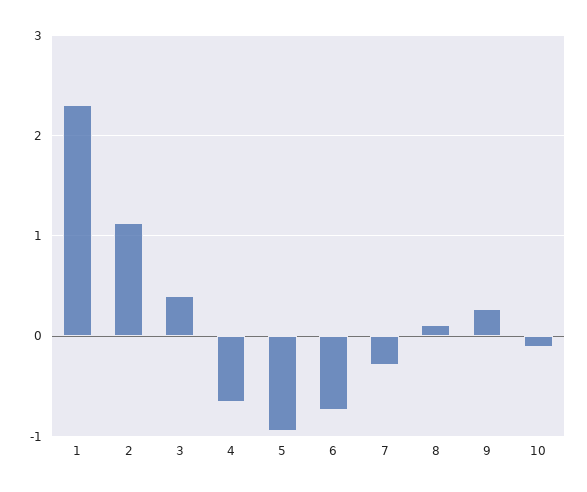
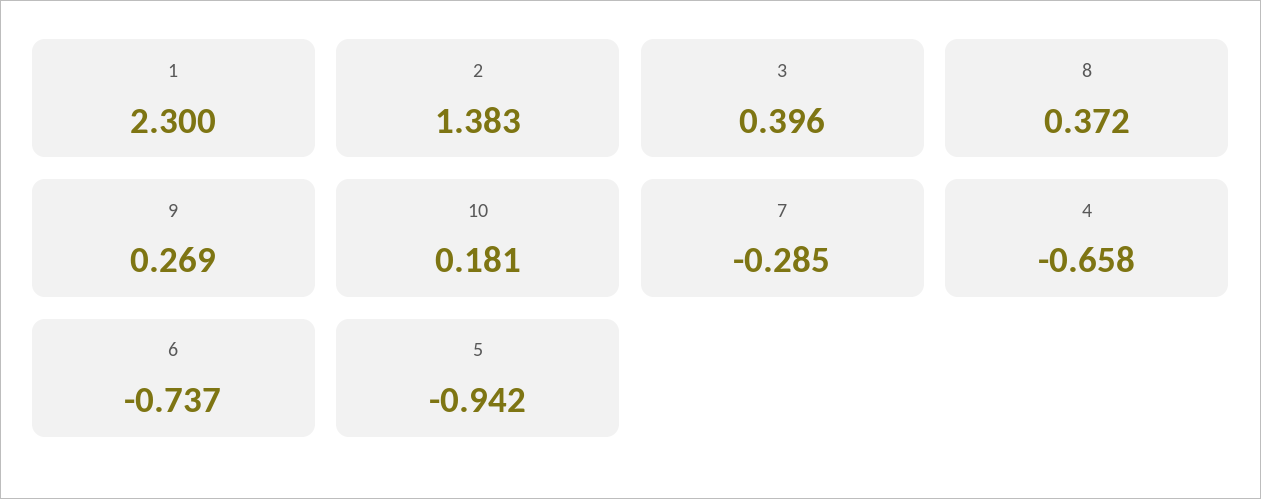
  {
    "1": 2.3,
-   "2": 1.1,
+   "2": 1.383,
    "3": 0.396,
    "4": -0.658,
    "5": -0.942,
    "6": -0.737,
    "7": -0.285,
-   "8": 0.1,
+   "8": 0.372,
    "9": 0.269,
-   "10": -0.1
+   "10": 0.181
  }

